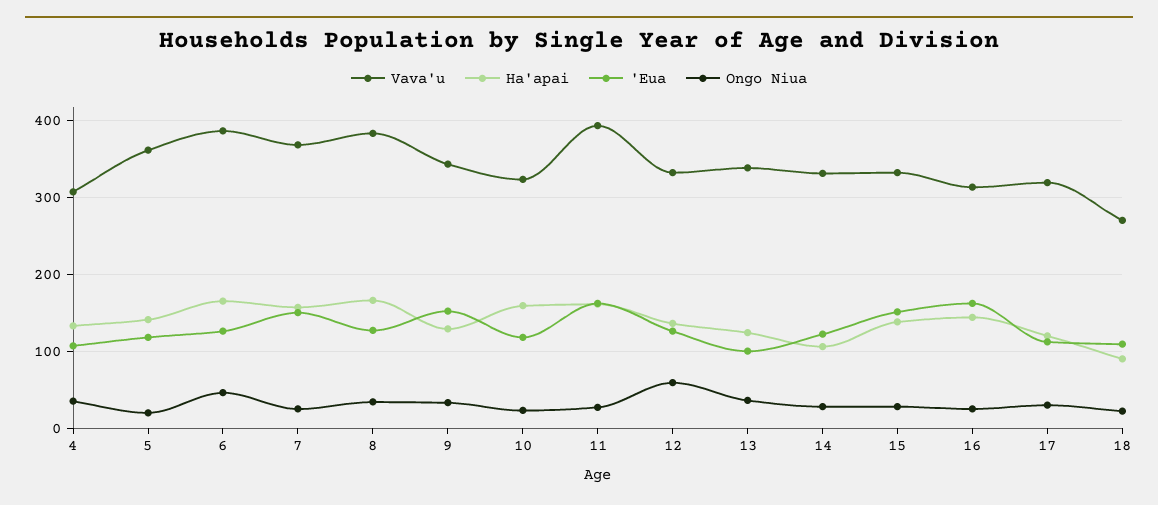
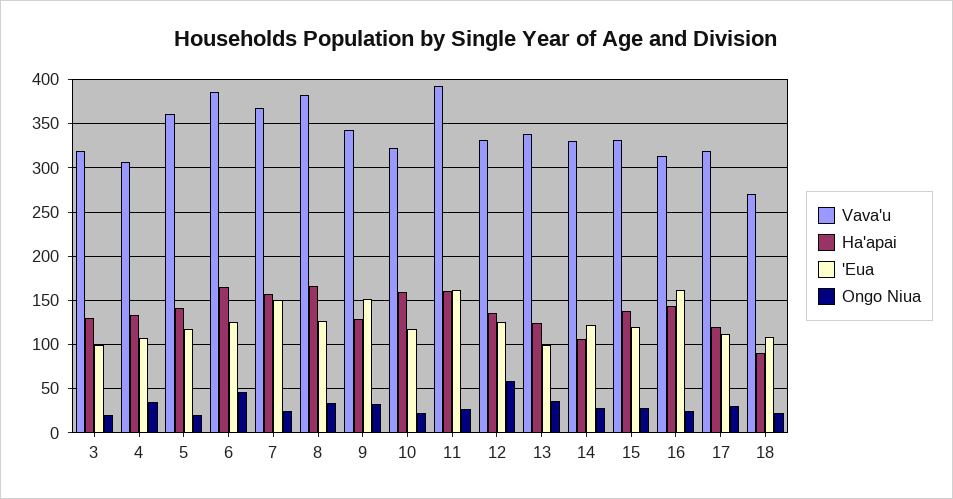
  {
    "Vava'u": {
      "4": 310,
      "5": 360,
      "6": 390,
      "7": 370,
      "8": 380,
      "9": 340,
      "10": 320,
      "11": 390,
      "12": 330,
      "13": 340,
      "14": 330,
      "15": 330,
      "16": 310,
      "17": 320,
-     "18": 270
+     "18": 270,
+     "3": 320
    },
    "Ha'apai": {
      "4": 130,
      "5": 140,
      "6": 170,
      "7": 160,
      "8": 170,
      "9": 130,
      "10": 160,
      "11": 160,
      "12": 140,
      "13": 120,
      "14": 110,
      "15": 140,
      "16": 140,
      "17": 120,
-     "18": 90
+     "18": 90,
+     "3": 130
    },
    "'Eua": {
      "4": 110,
      "5": 120,
      "6": 130,
      "7": 150,
      "8": 130,
      "9": 150,
      "10": 120,
      "11": 160,
      "12": 130,
      "13": 100,
      "14": 120,
-     "15": 150,
+     "15": 120,
      "16": 160,
      "17": 110,
-     "18": 110
+     "18": 110,
+     "3": 100
    },
    "Ongo Niua": {
      "4": 40,
      "5": 20,
      "6": 50,
      "7": 30,
      "8": 30,
      "9": 30,
      "10": 20,
      "11": 30,
      "12": 60,
      "13": 40,
      "14": 30,
      "15": 30,
      "16": 30,
      "17": 30,
-     "18": 20
+     "18": 20,
+     "3": 20
    }
  }

